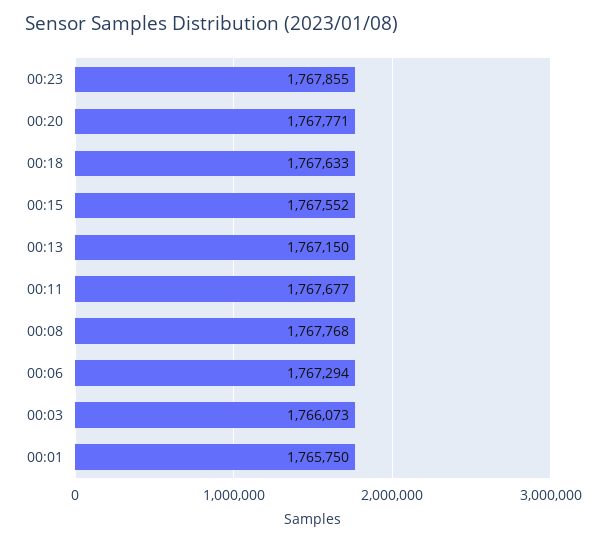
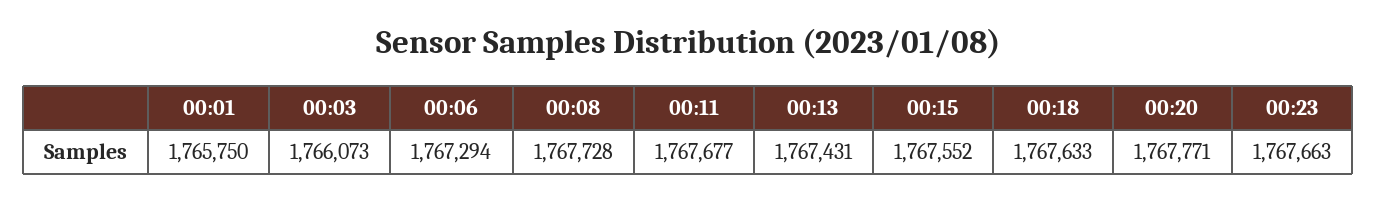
  {
-   "00:23": 1767855,
+   "00:23": 1767663,
    "00:20": 1767771,
    "00:18": 1767633,
    "00:15": 1767552,
-   "00:13": 1767150,
+   "00:13": 1767431,
    "00:11": 1767677,
-   "00:08": 1767768,
+   "00:08": 1767728,
    "00:06": 1767294,
    "00:03": 1766073,
    "00:01": 1765750
  }

